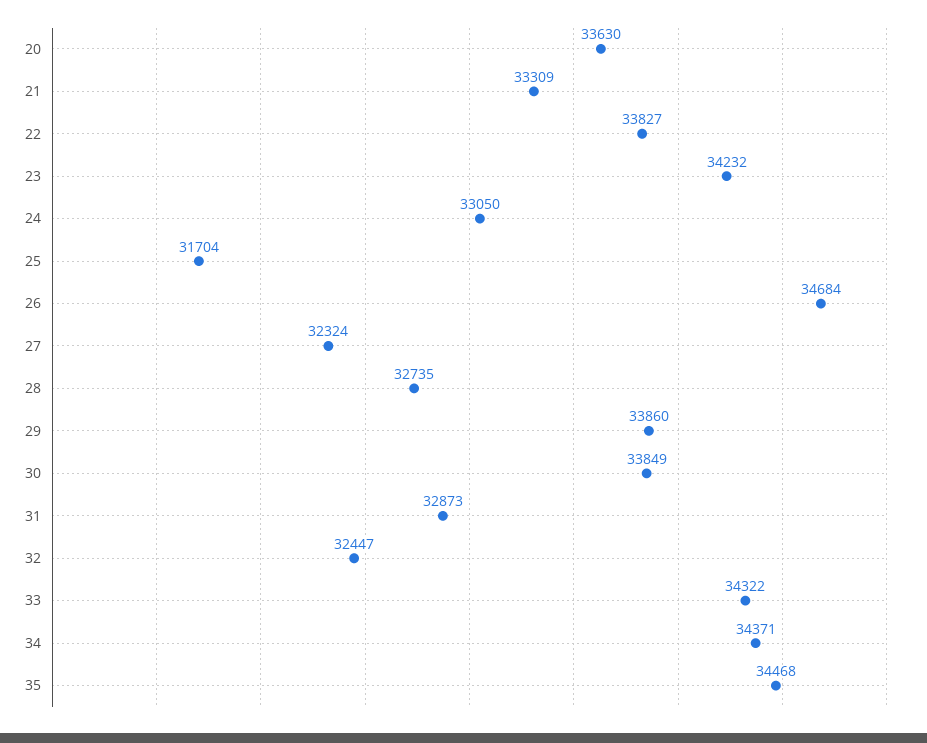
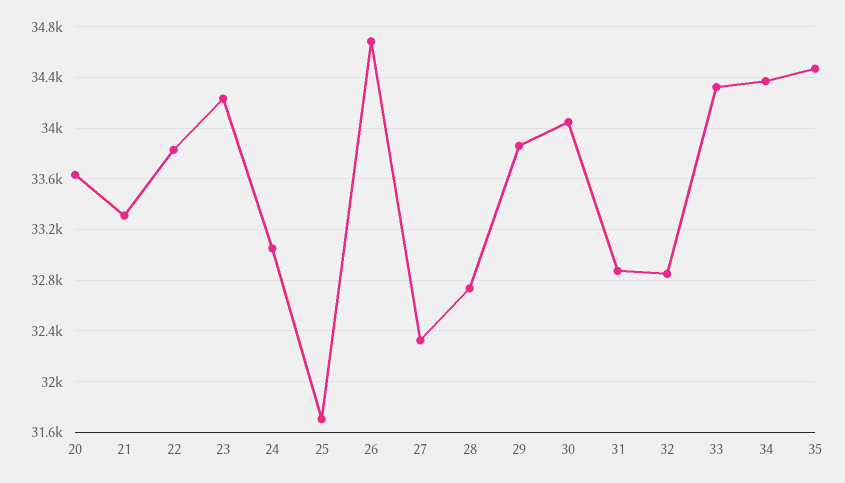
  {
    "20": 33630,
    "21": 33309,
    "22": 33827,
    "23": 34232,
    "24": 33050,
    "25": 31704,
    "26": 34684,
    "27": 32324,
    "28": 32735,
    "29": 33860,
-   "30": 33849,
+   "30": 34050,
    "31": 32873,
-   "32": 32447,
+   "32": 32850,
    "33": 34322,
    "34": 34371,
    "35": 34468
  }

